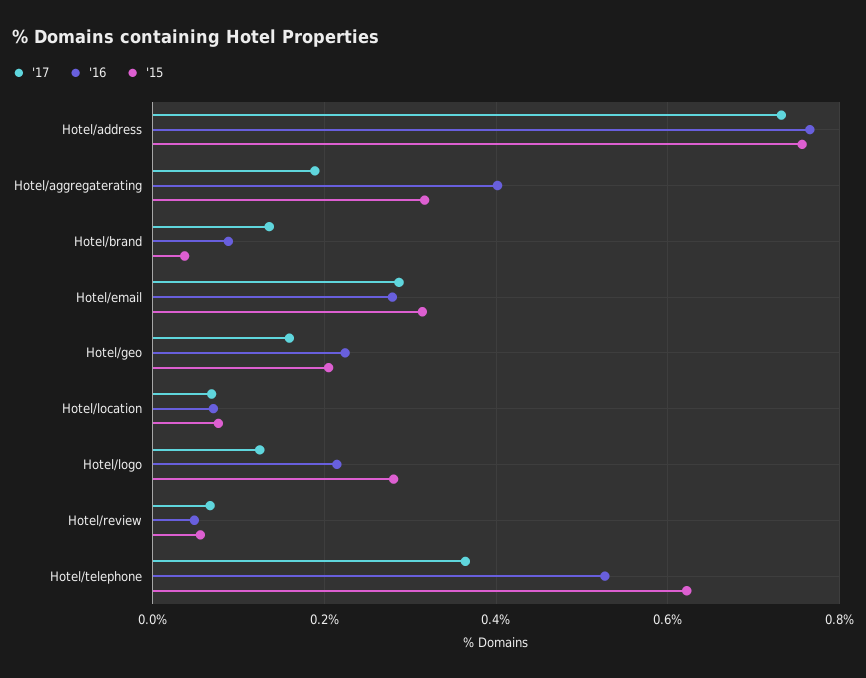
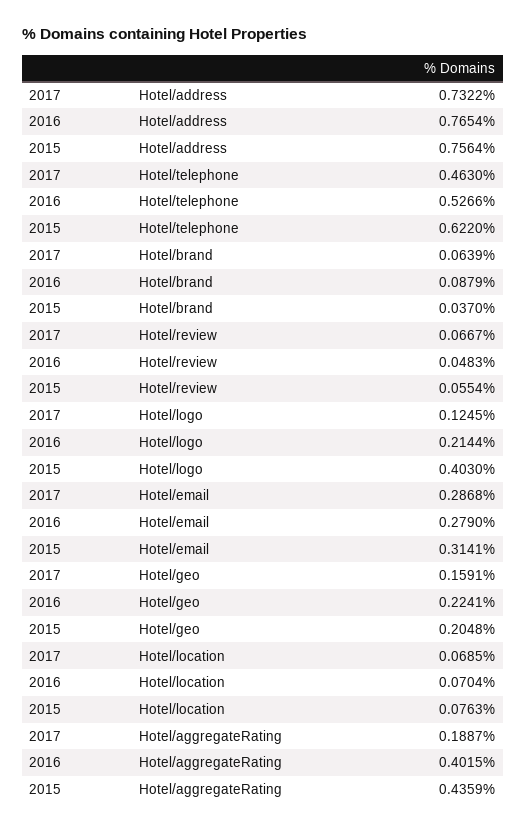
  {
    "'17": {
      "Hotel/address": 0.7322,
      "Hotel/aggregaterating": 0.1887,
-     "Hotel/brand": 0.14,
+     "Hotel/brand": 0.0639,
      "Hotel/email": 0.2868,
      "Hotel/geo": 0.1591,
      "Hotel/location": 0.0685,
      "Hotel/logo": 0.1245,
      "Hotel/review": 0.0667,
-     "Hotel/telephone": 0.36
+     "Hotel/telephone": 0.463
    },
    "'16": {
      "Hotel/address": 0.7654,
      "Hotel/aggregaterating": 0.4015,
      "Hotel/brand": 0.0879,
      "Hotel/email": 0.279,
      "Hotel/geo": 0.2241,
      "Hotel/location": 0.0704,
      "Hotel/logo": 0.2144,
      "Hotel/review": 0.0483,
      "Hotel/telephone": 0.5266
    },
    "'15": {
      "Hotel/address": 0.7564,
-     "Hotel/aggregaterating": 0.32,
+     "Hotel/aggregaterating": 0.4359,
      "Hotel/brand": 0.037,
      "Hotel/email": 0.3141,
      "Hotel/geo": 0.2048,
      "Hotel/location": 0.0763,
-     "Hotel/logo": 0.28,
+     "Hotel/logo": 0.403,
      "Hotel/review": 0.0554,
      "Hotel/telephone": 0.622
    }
  }

